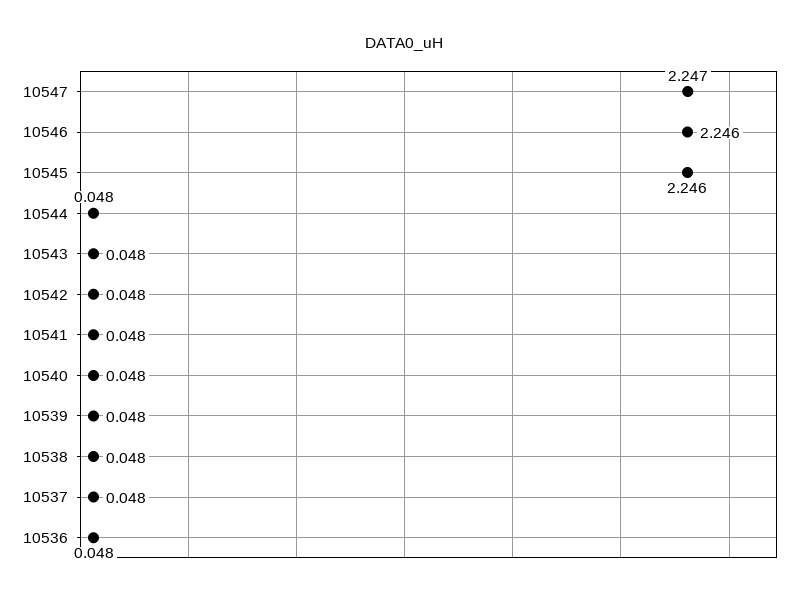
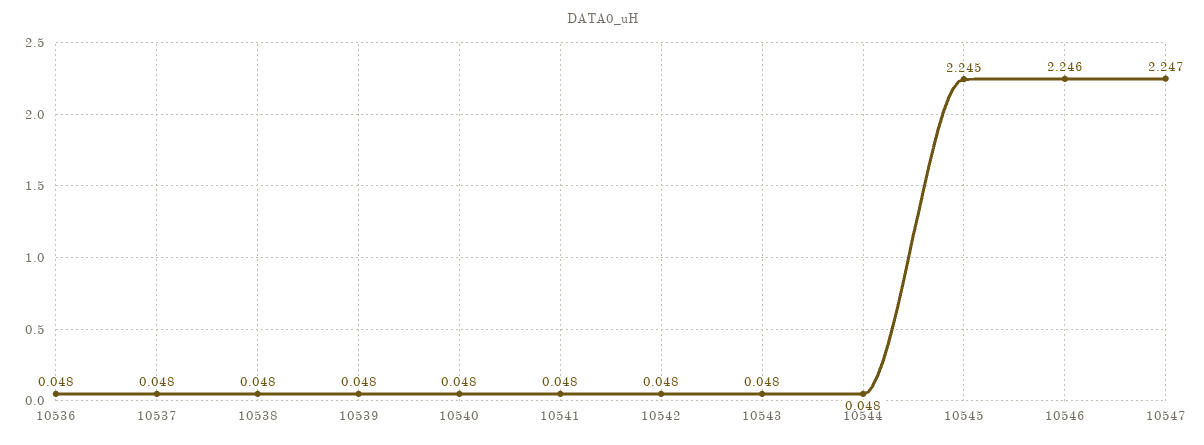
  {
    "10547": 2.247,
    "10546": 2.246,
-   "10545": 2.246,
+   "10545": 2.245,
    "10544": 0.048,
    "10543": 0.048,
    "10542": 0.048,
    "10541": 0.048,
    "10540": 0.048,
    "10539": 0.048,
    "10538": 0.048,
    "10537": 0.048,
    "10536": 0.048
  }

